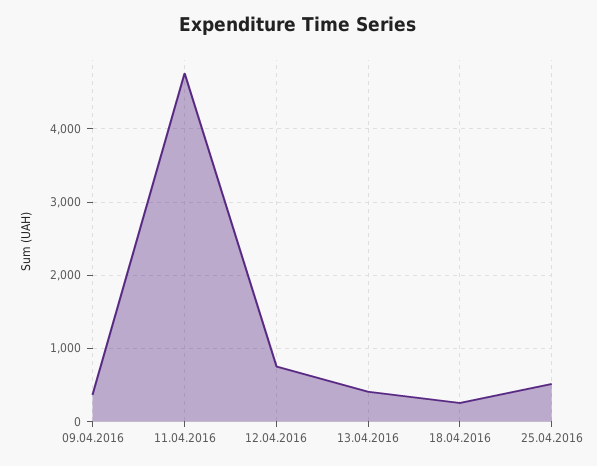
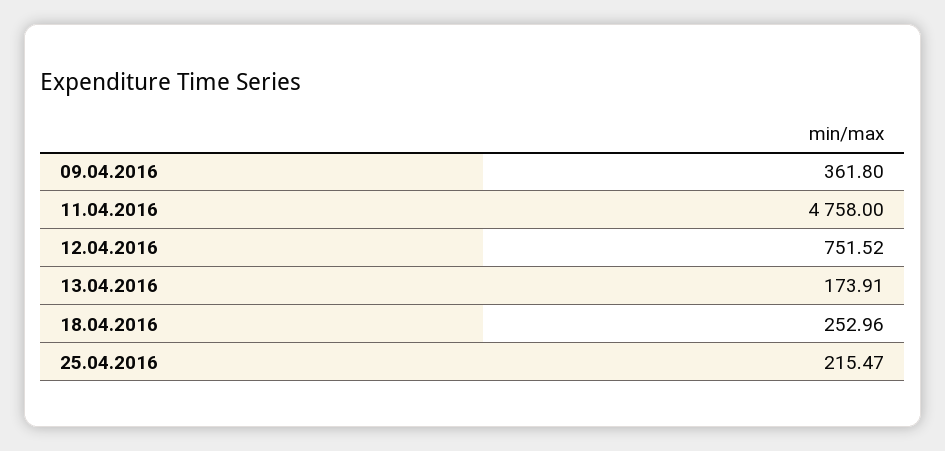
  {
    "09.04.2016": 361.8,
    "11.04.2016": 4758,
    "12.04.2016": 751.52,
-   "13.04.2016": 400,
+   "13.04.2016": 173.91,
    "18.04.2016": 252.96,
-   "25.04.2016": 500
+   "25.04.2016": 215.47
  }

